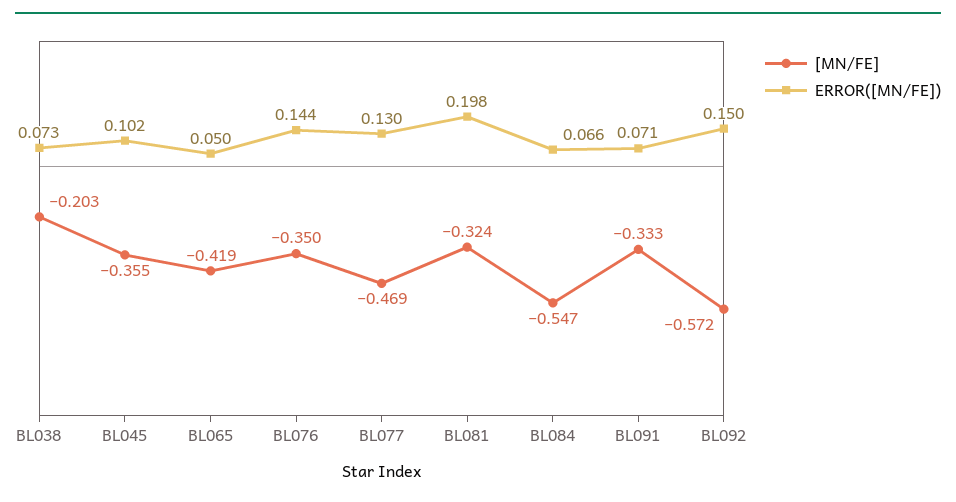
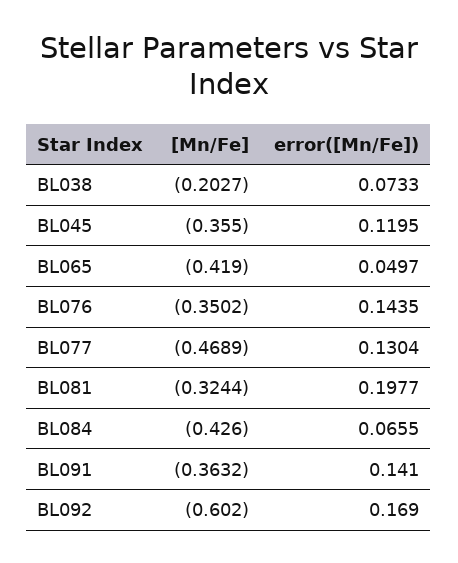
  {
    "[MN/FE]": {
      "BL038": -0.2027,
      "BL045": -0.355,
      "BL065": -0.419,
      "BL076": -0.3502,
      "BL077": -0.4689,
      "BL081": -0.3244,
-     "BL084": -0.547,
+     "BL084": -0.426,
-     "BL091": -0.333,
+     "BL091": -0.3632,
-     "BL092": -0.572
+     "BL092": -0.602
    },
    "ERROR([MN/FE])": {
      "BL038": 0.0733,
-     "BL045": 0.102,
+     "BL045": 0.1195,
      "BL065": 0.0497,
      "BL076": 0.1435,
      "BL077": 0.1304,
      "BL081": 0.1977,
      "BL084": 0.0655,
-     "BL091": 0.071,
+     "BL091": 0.141,
-     "BL092": 0.15
+     "BL092": 0.169
    }
  }

